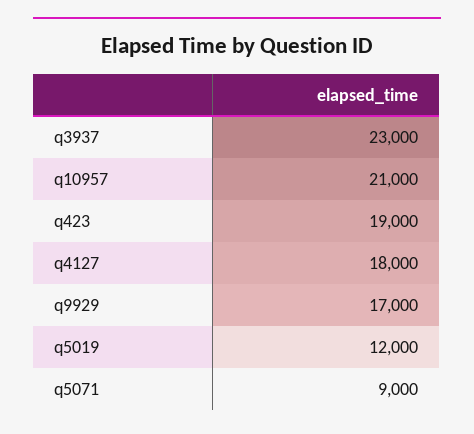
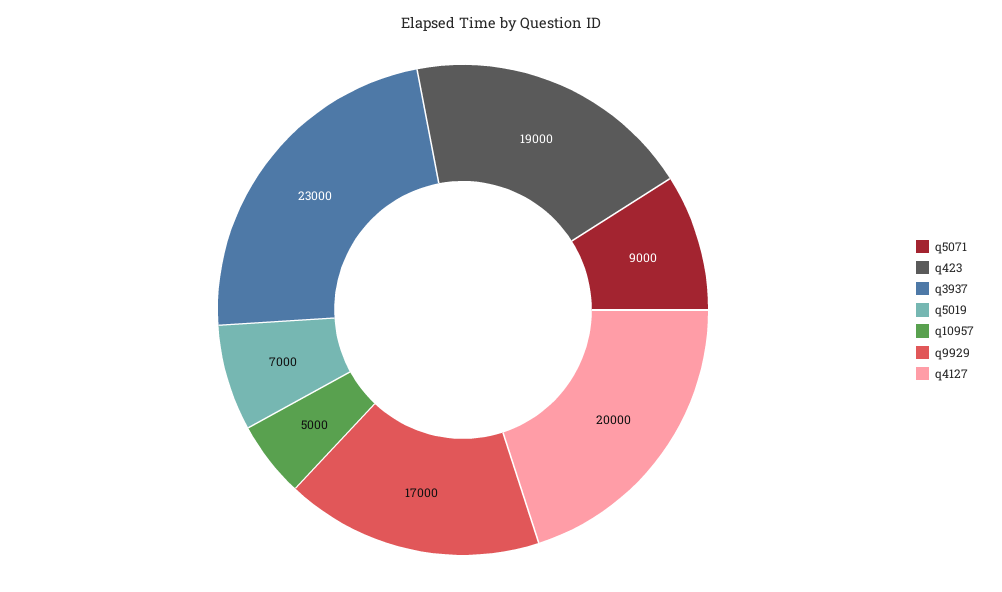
  {
    "q3937": 23000,
-   "q10957": 21000,
+   "q10957": 5000,
    "q423": 19000,
-   "q4127": 18000,
+   "q4127": 20000,
    "q9929": 17000,
-   "q5019": 12000,
+   "q5019": 7000,
    "q5071": 9000
  }

